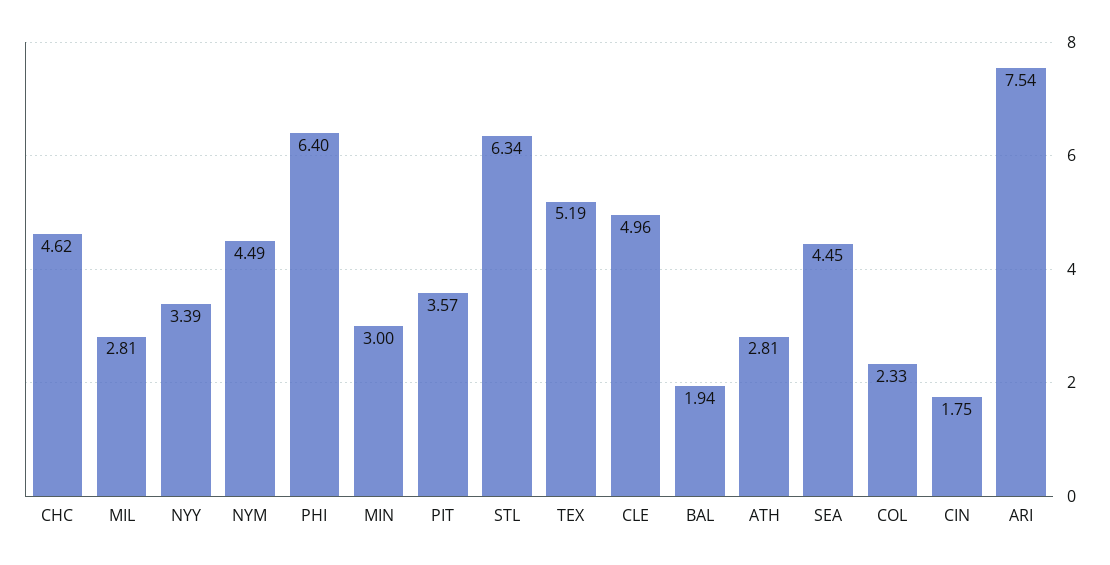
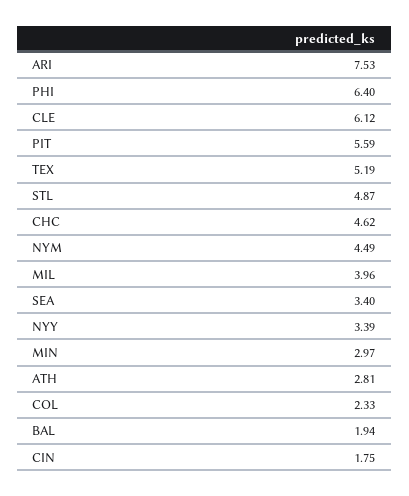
  {
    "CHC": 4.62,
-   "MIL": 2.81,
+   "MIL": 3.96,
    "NYY": 3.39,
    "NYM": 4.49,
    "PHI": 6.4,
-   "MIN": 3,
+   "MIN": 2.97,
-   "PIT": 3.57,
+   "PIT": 5.59,
-   "STL": 6.34,
+   "STL": 4.87,
    "TEX": 5.19,
-   "CLE": 4.96,
+   "CLE": 6.12,
    "BAL": 1.94,
    "ATH": 2.81,
-   "SEA": 4.45,
+   "SEA": 3.4,
    "COL": 2.33,
    "CIN": 1.75,
-   "ARI": 7.54
+   "ARI": 7.53
  }

